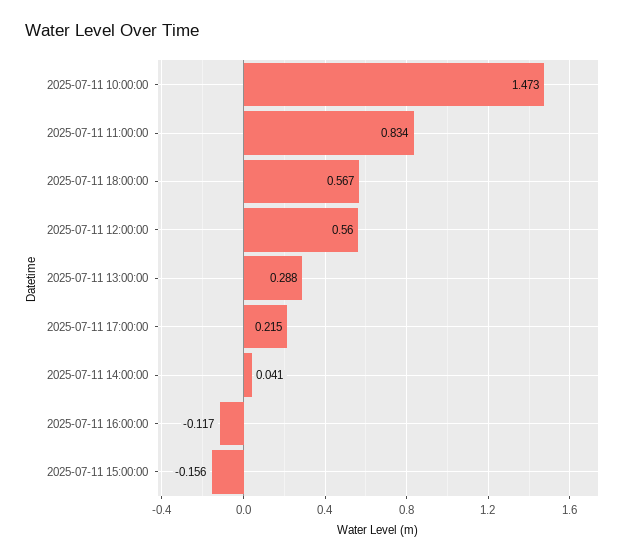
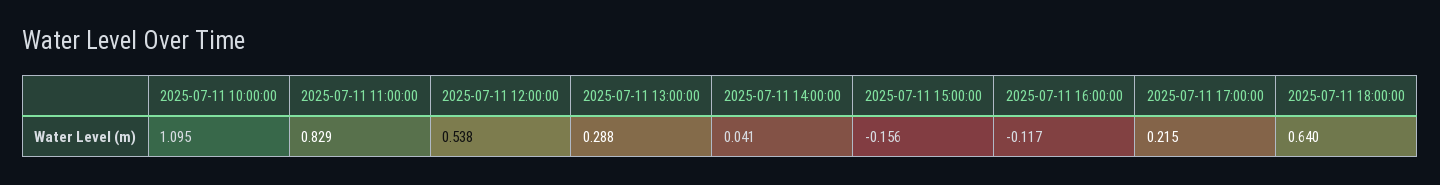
  {
-   "2025-07-11 10:00:00": 1.473,
+   "2025-07-11 10:00:00": 1.095,
-   "2025-07-11 11:00:00": 0.834,
+   "2025-07-11 11:00:00": 0.829,
-   "2025-07-11 18:00:00": 0.567,
+   "2025-07-11 18:00:00": 0.64,
-   "2025-07-11 12:00:00": 0.56,
+   "2025-07-11 12:00:00": 0.538,
    "2025-07-11 13:00:00": 0.288,
    "2025-07-11 17:00:00": 0.215,
    "2025-07-11 14:00:00": 0.041,
    "2025-07-11 16:00:00": -0.117,
    "2025-07-11 15:00:00": -0.156
  }

